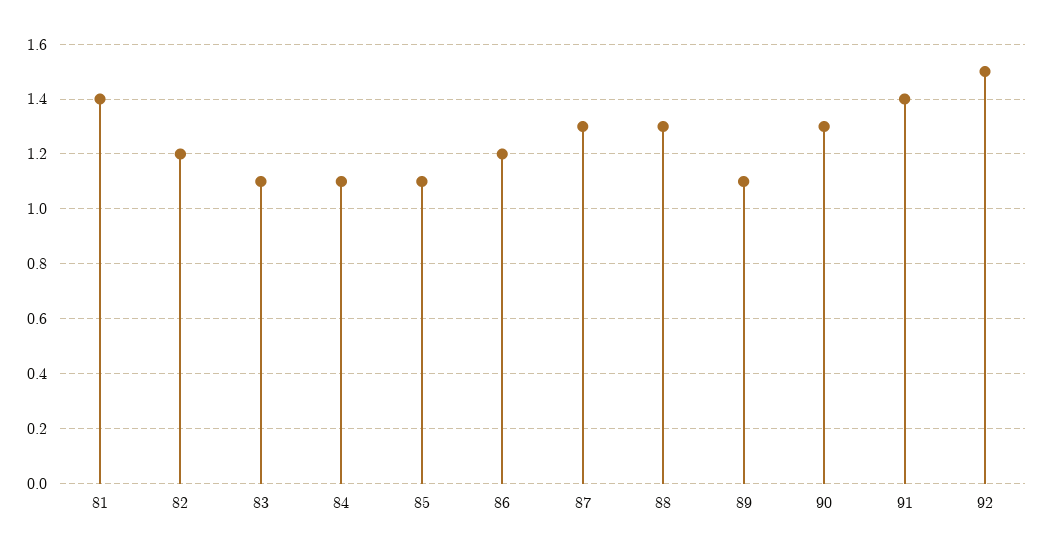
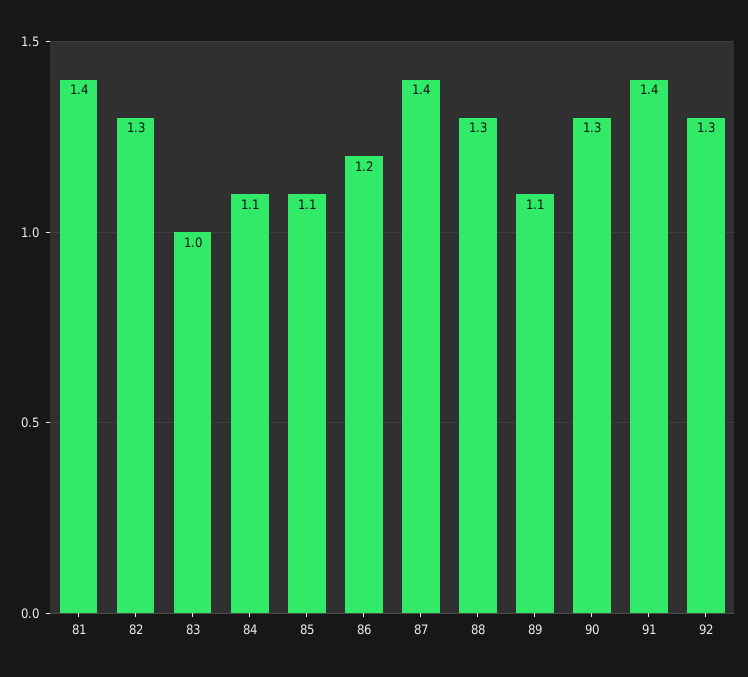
  {
    "81": 1.4,
-   "82": 1.2,
+   "82": 1.3,
-   "83": 1.1,
+   "83": 1,
    "84": 1.1,
    "85": 1.1,
    "86": 1.2,
-   "87": 1.3,
+   "87": 1.4,
    "88": 1.3,
    "89": 1.1,
    "90": 1.3,
    "91": 1.4,
-   "92": 1.5
+   "92": 1.3
  }

